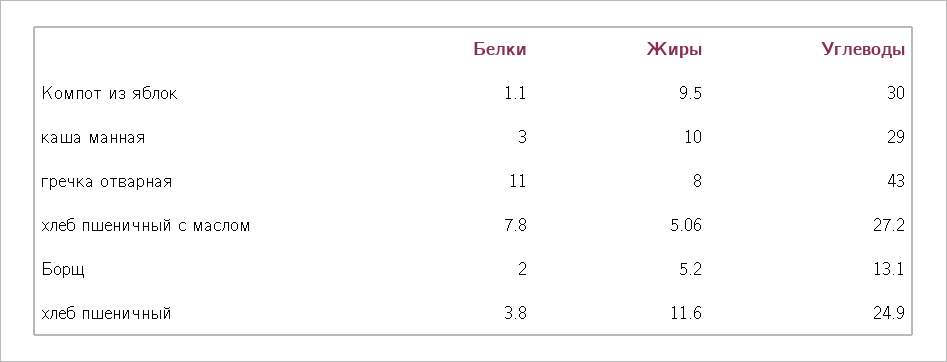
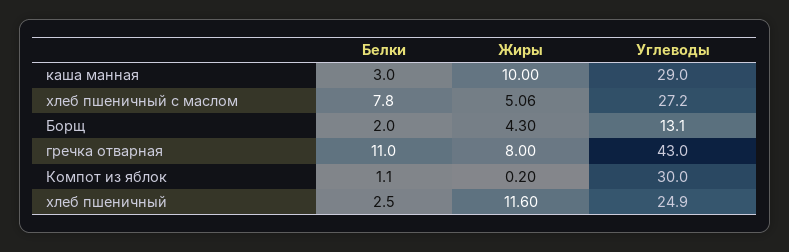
  {
    "Белки": {
      "Компот из яблок": 1.1,
      "каша манная": 3,
      "гречка отварная": 11,
      "хлеб пшеничный с маслом": 7.8,
      "Борщ": 2,
-     "хлеб пшеничный": 3.8
+     "хлеб пшеничный": 2.5
    },
    "Жиры": {
-     "Компот из яблок": 9.5,
+     "Компот из яблок": 0.2,
      "каша манная": 10,
      "гречка отварная": 8,
      "хлеб пшеничный с маслом": 5.06,
-     "Борщ": 5.2,
+     "Борщ": 4.3,
      "хлеб пшеничный": 11.6
    },
    "Углеводы": {
      "Компот из яблок": 30,
      "каша манная": 29,
      "гречка отварная": 43,
      "хлеб пшеничный с маслом": 27.2,
      "Борщ": 13.1,
      "хлеб пшеничный": 24.9
    }
  }

